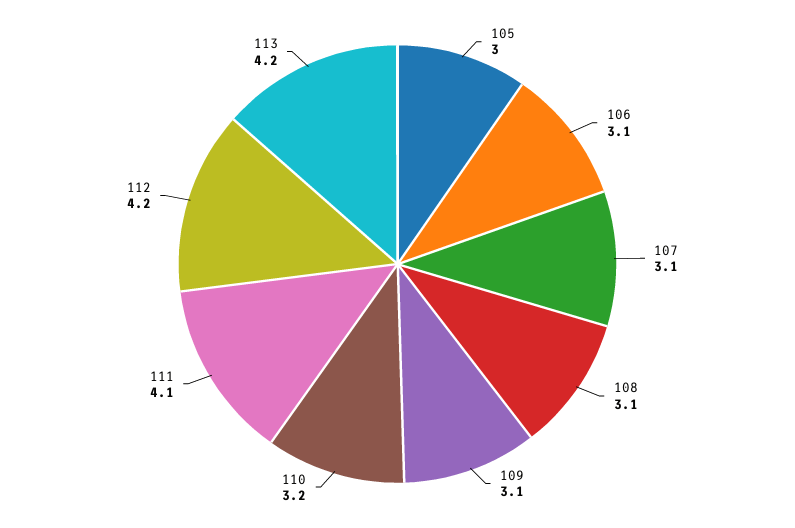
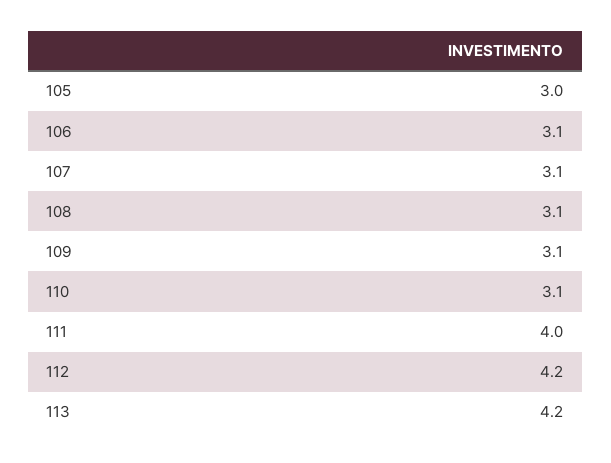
  {
    "105": 3,
    "106": 3.1,
    "107": 3.1,
    "108": 3.1,
    "109": 3.1,
-   "110": 3.2,
+   "110": 3.1,
-   "111": 4.1,
+   "111": 4,
    "112": 4.2,
    "113": 4.2
  }

